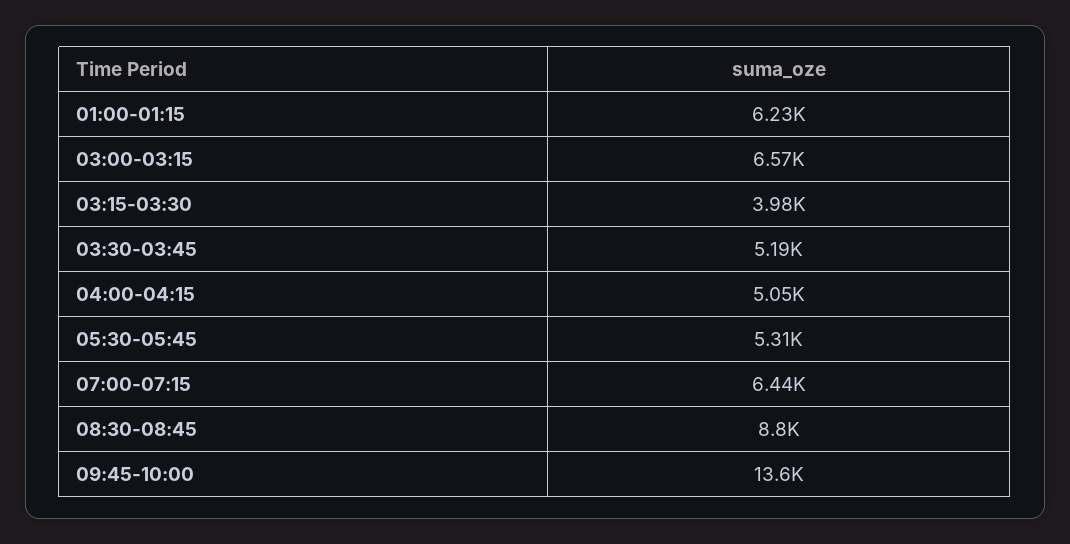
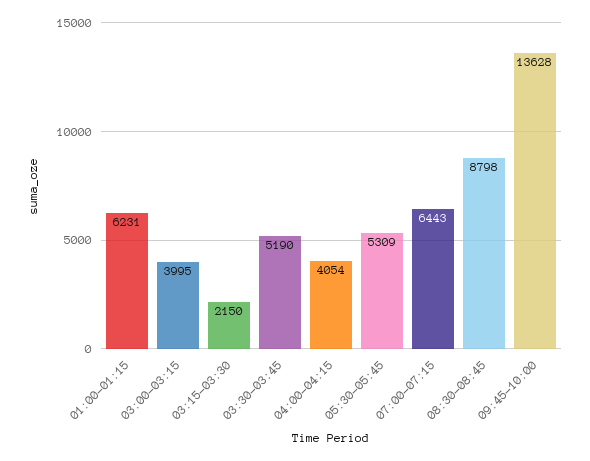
  {
    "01:00-01:15": 6231,
-   "03:00-03:15": 6570,
+   "03:00-03:15": 3995,
-   "03:15-03:30": 3980,
+   "03:15-03:30": 2150,
    "03:30-03:45": 5190,
-   "04:00-04:15": 5050,
+   "04:00-04:15": 4054,
    "05:30-05:45": 5309,
    "07:00-07:15": 6443,
    "08:30-08:45": 8798,
    "09:45-10:00": 13628
  }

